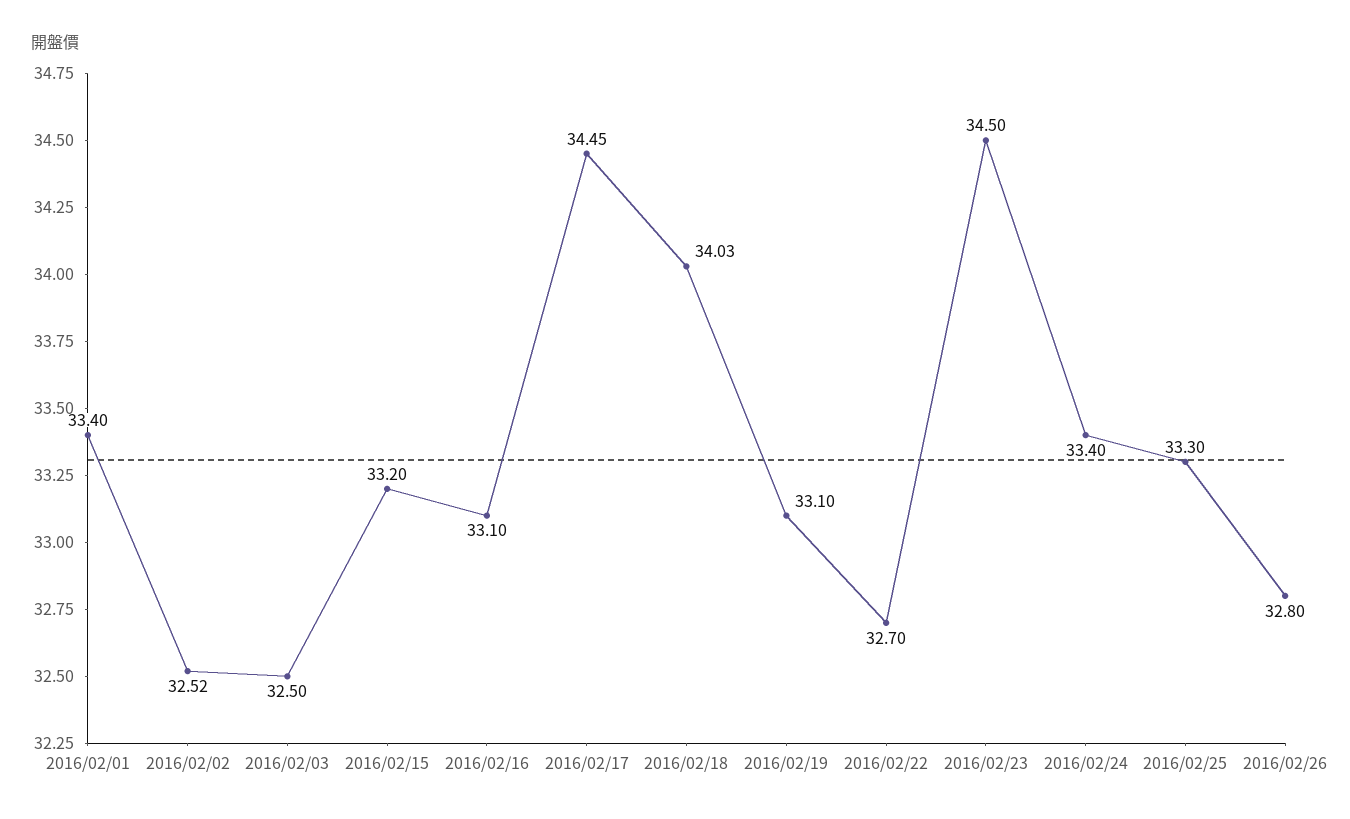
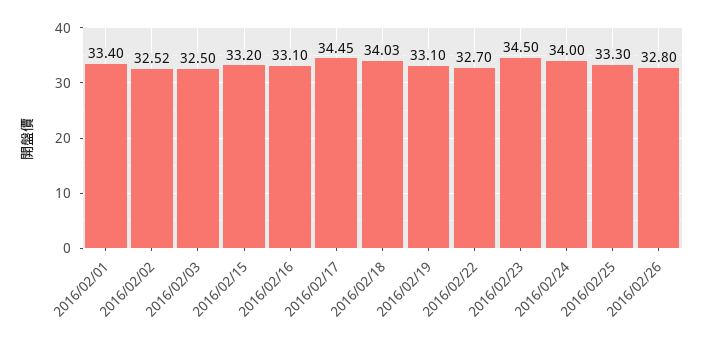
  {
    "2016/02/01": 33.4,
    "2016/02/02": 32.52,
    "2016/02/03": 32.5,
    "2016/02/15": 33.2,
    "2016/02/16": 33.1,
    "2016/02/17": 34.45,
    "2016/02/18": 34.03,
    "2016/02/19": 33.1,
    "2016/02/22": 32.7,
    "2016/02/23": 34.5,
-   "2016/02/24": 33.4,
+   "2016/02/24": 34,
    "2016/02/25": 33.3,
    "2016/02/26": 32.8
  }

